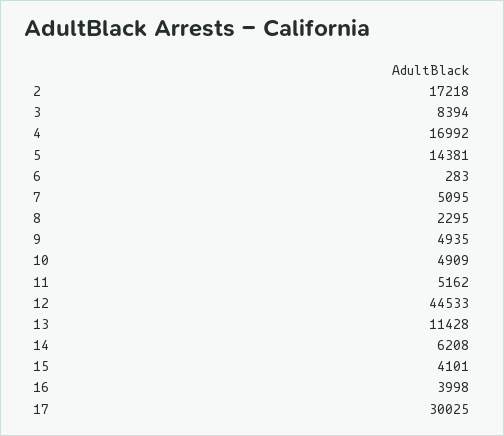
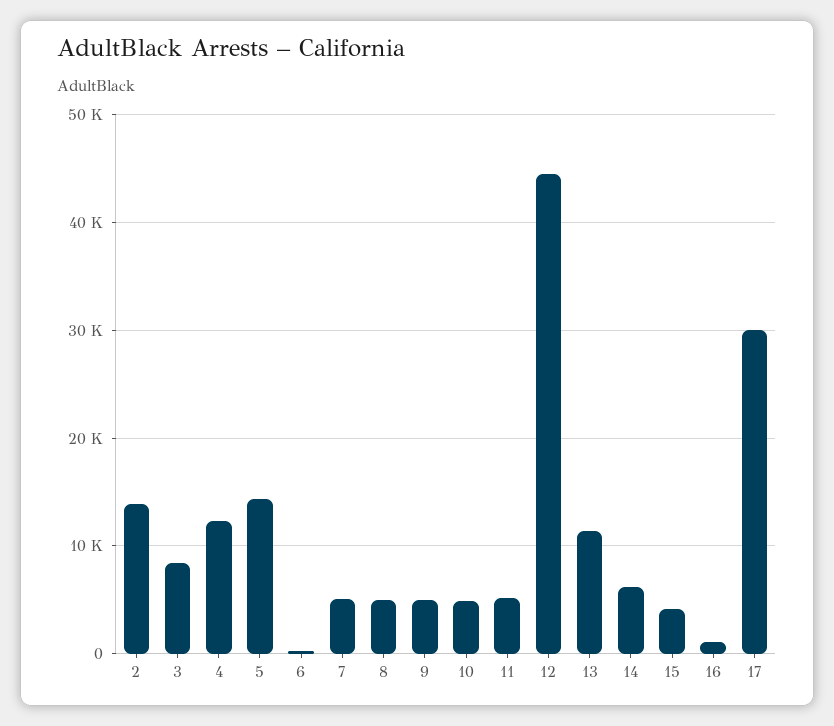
  {
-   "2": 17218,
+   "2": 14000,
    "3": 8394,
-   "4": 16992,
+   "4": 12000,
    "5": 14381,
    "6": 283,
    "7": 5095,
-   "8": 2295,
+   "8": 5000,
    "9": 4935,
    "10": 4909,
    "11": 5162,
    "12": 44533,
    "13": 11428,
    "14": 6208,
    "15": 4101,
-   "16": 3998,
+   "16": 1000,
    "17": 30025
  }

